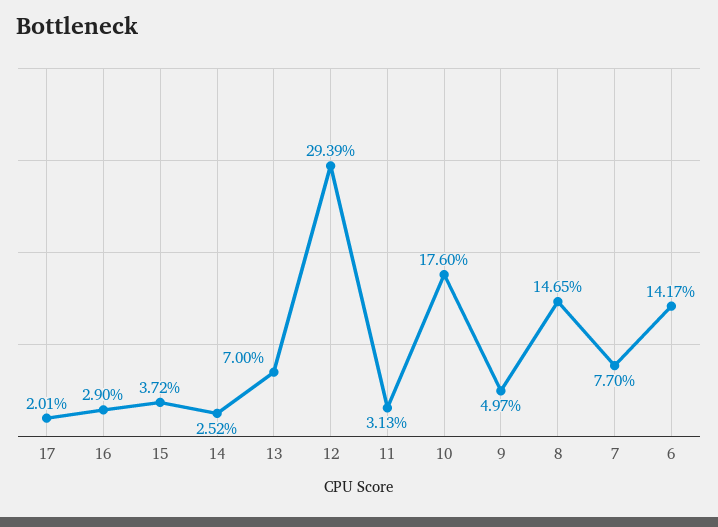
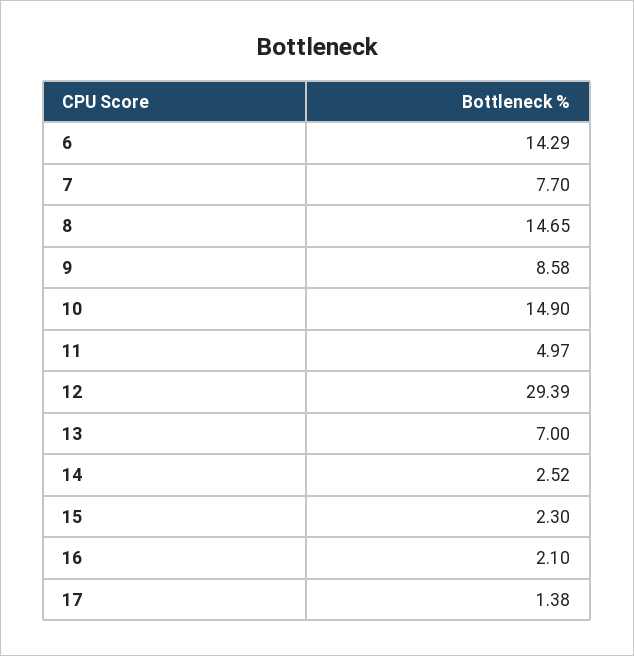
  {
-   "17": 2.01,
+   "17": 1.38,
-   "16": 2.9,
+   "16": 2.1,
-   "15": 3.72,
+   "15": 2.3,
    "14": 2.52,
    "13": 7,
    "12": 29.39,
-   "11": 3.13,
+   "11": 4.97,
-   "10": 17.6,
+   "10": 14.9,
-   "9": 4.97,
+   "9": 8.58,
    "8": 14.65,
    "7": 7.7,
-   "6": 14.17
+   "6": 14.29
  }

